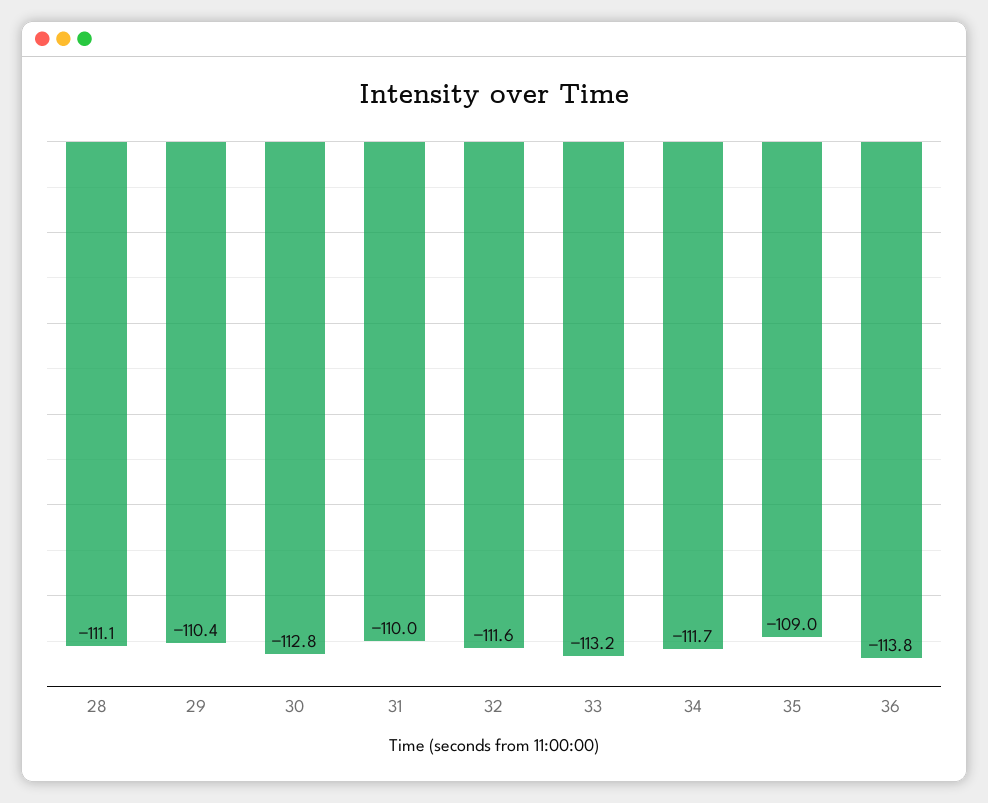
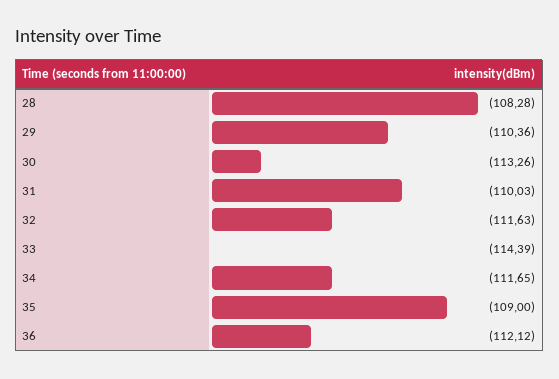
  {
-   "28": -111.1,
+   "28": -108.28,
    "29": -110.36,
-   "30": -112.8,
+   "30": -113.26,
    "31": -110.03,
    "32": -111.63,
-   "33": -113.2,
+   "33": -114.39,
    "34": -111.65,
    "35": -109,
-   "36": -113.8
+   "36": -112.12
  }

